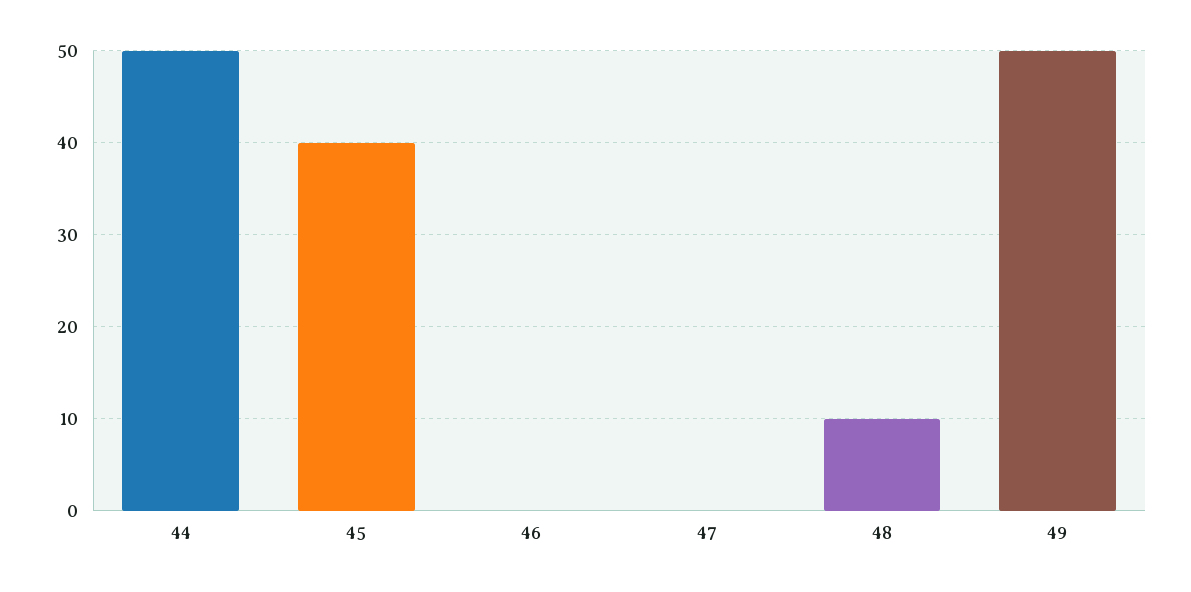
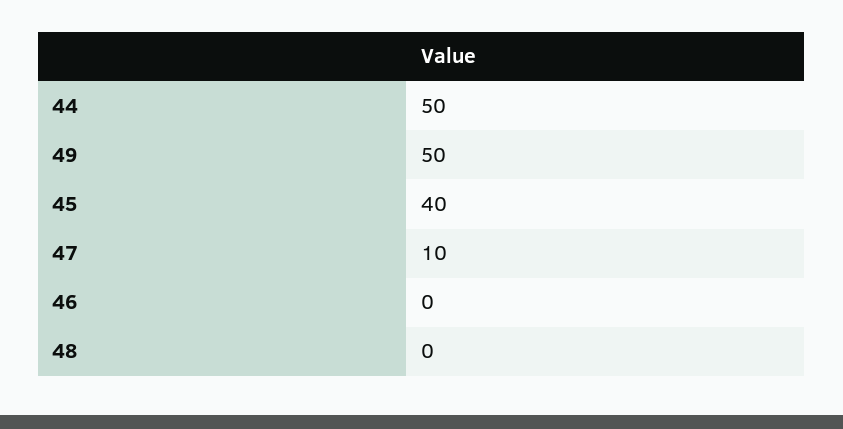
  {
    "44": 50,
    "45": 40,
    "46": 0,
-   "47": 0,
+   "47": 10,
-   "48": 10,
+   "48": 0,
    "49": 50
  }

